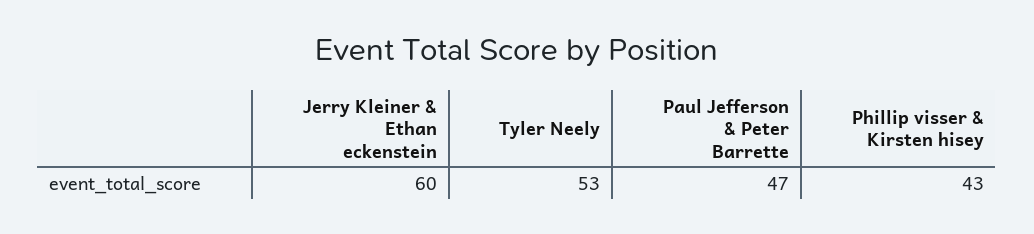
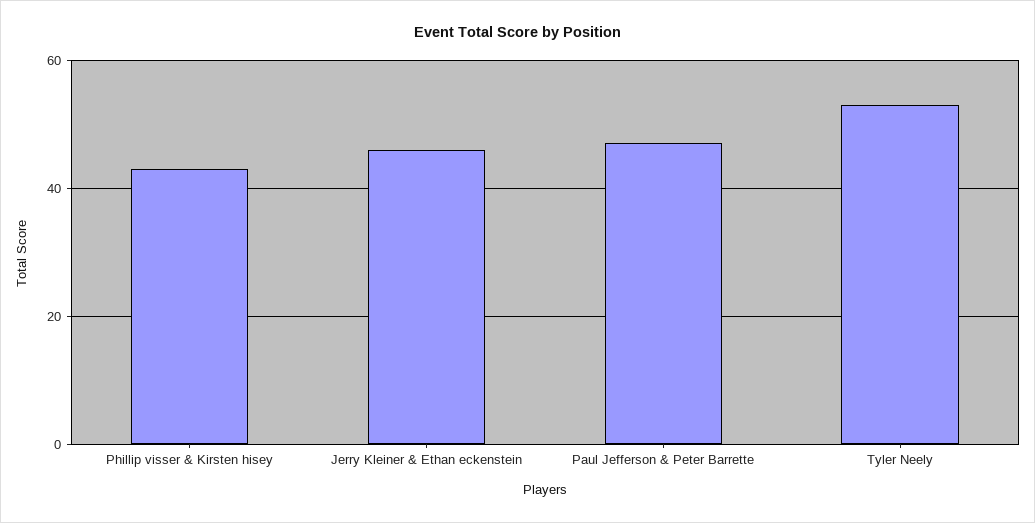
  {
-   "Jerry Kleiner & Ethan eckenstein": 60,
+   "Jerry Kleiner & Ethan eckenstein": 45,
    "Tyler Neely": 53,
    "Paul Jefferson & Peter Barrette": 47,
    "Phillip visser & Kirsten hisey": 43
  }

